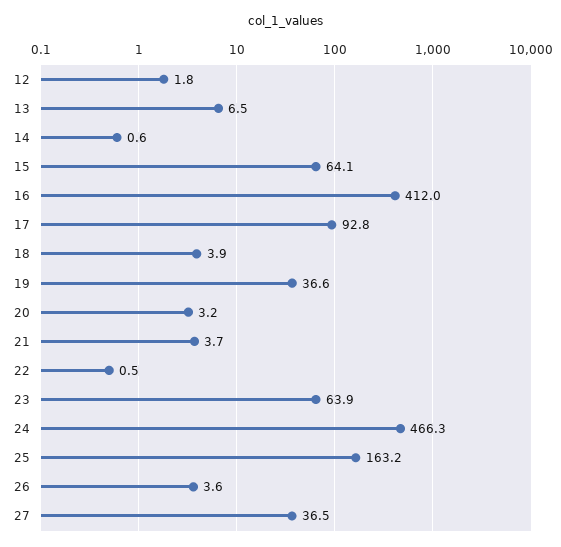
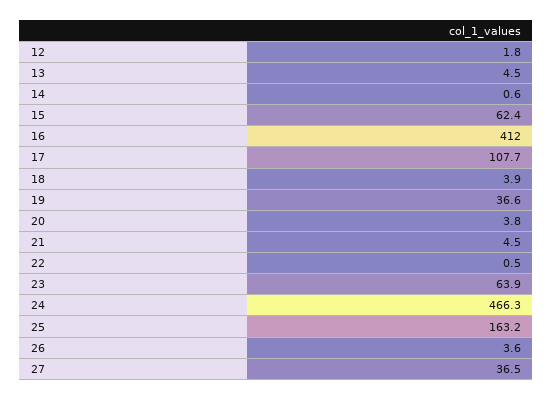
  {
    "12": 1.8,
-   "13": 6.5,
+   "13": 4.5,
    "14": 0.6,
-   "15": 64.1,
+   "15": 62.4,
    "16": 412,
-   "17": 92.8,
+   "17": 107.7,
    "18": 3.9,
    "19": 36.6,
-   "20": 3.2,
+   "20": 3.8,
-   "21": 3.7,
+   "21": 4.5,
    "22": 0.5,
    "23": 63.9,
    "24": 466.3,
    "25": 163.2,
    "26": 3.6,
    "27": 36.5
  }

